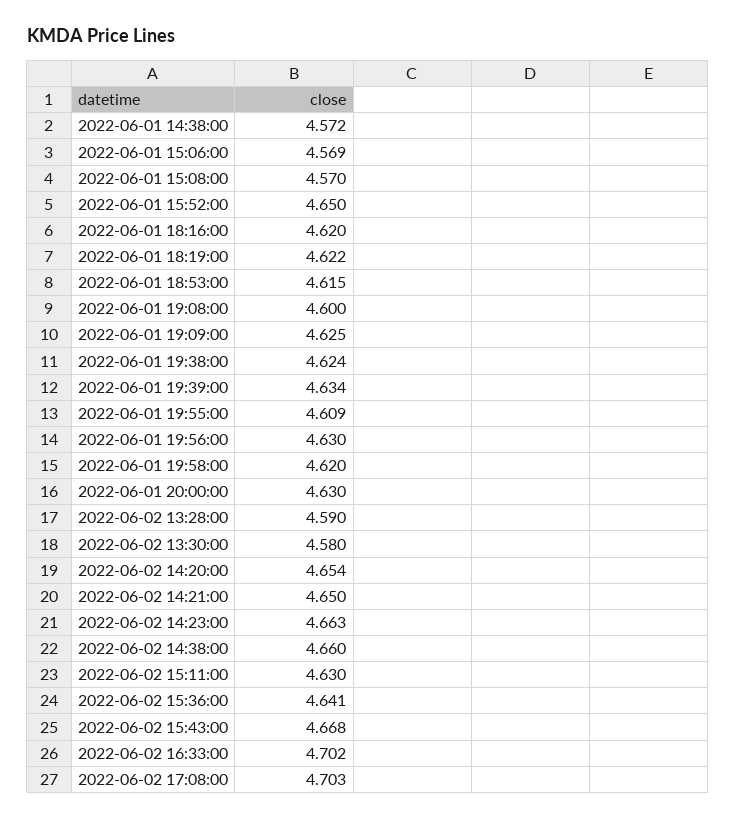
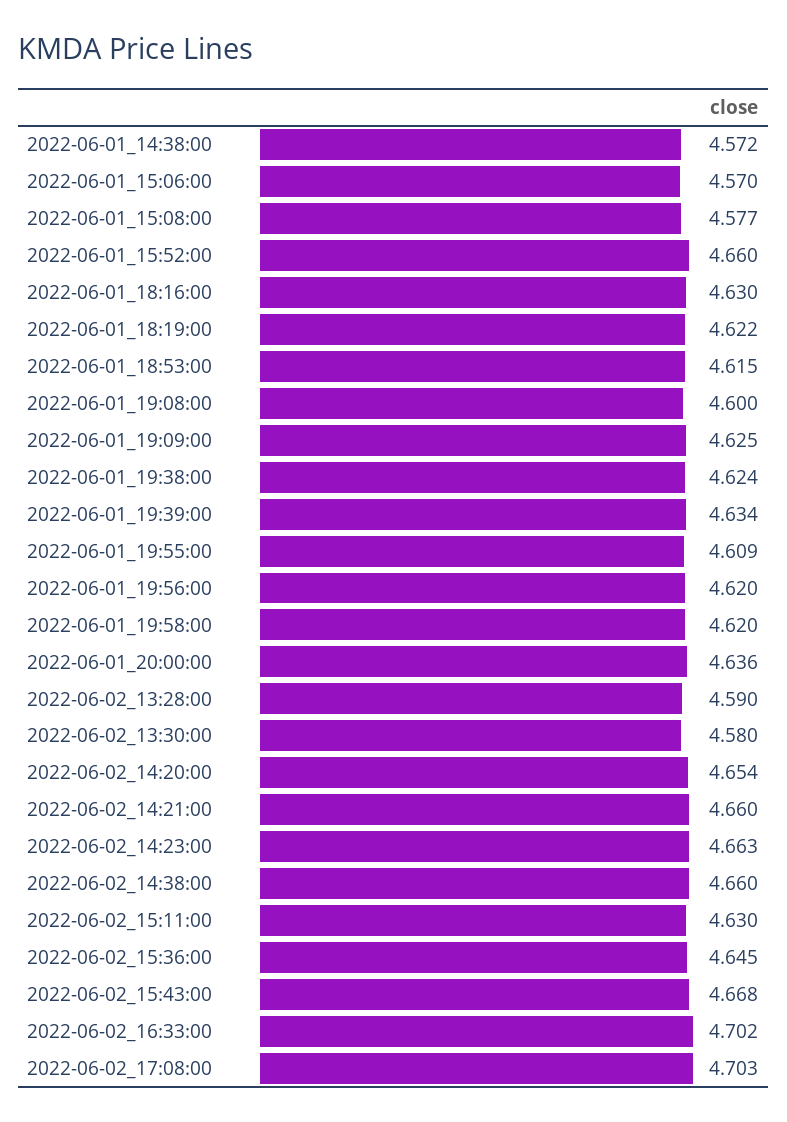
  {
    "2022-06-01 14:38:00": 4.572,
-   "2022-06-01 15:06:00": 4.569,
+   "2022-06-01 15:06:00": 4.57,
-   "2022-06-01 15:08:00": 4.57,
+   "2022-06-01 15:08:00": 4.577,
-   "2022-06-01 15:52:00": 4.65,
+   "2022-06-01 15:52:00": 4.66,
-   "2022-06-01 18:16:00": 4.62,
+   "2022-06-01 18:16:00": 4.63,
    "2022-06-01 18:19:00": 4.622,
    "2022-06-01 18:53:00": 4.615,
    "2022-06-01 19:08:00": 4.6,
    "2022-06-01 19:09:00": 4.625,
    "2022-06-01 19:38:00": 4.624,
    "2022-06-01 19:39:00": 4.634,
    "2022-06-01 19:55:00": 4.609,
-   "2022-06-01 19:56:00": 4.63,
+   "2022-06-01 19:56:00": 4.62,
    "2022-06-01 19:58:00": 4.62,
-   "2022-06-01 20:00:00": 4.63,
+   "2022-06-01 20:00:00": 4.636,
    "2022-06-02 13:28:00": 4.59,
    "2022-06-02 13:30:00": 4.58,
    "2022-06-02 14:20:00": 4.654,
-   "2022-06-02 14:21:00": 4.65,
+   "2022-06-02 14:21:00": 4.66,
    "2022-06-02 14:23:00": 4.663,
    "2022-06-02 14:38:00": 4.66,
    "2022-06-02 15:11:00": 4.63,
-   "2022-06-02 15:36:00": 4.641,
+   "2022-06-02 15:36:00": 4.645,
    "2022-06-02 15:43:00": 4.668,
    "2022-06-02 16:33:00": 4.702,
    "2022-06-02 17:08:00": 4.703
  }

